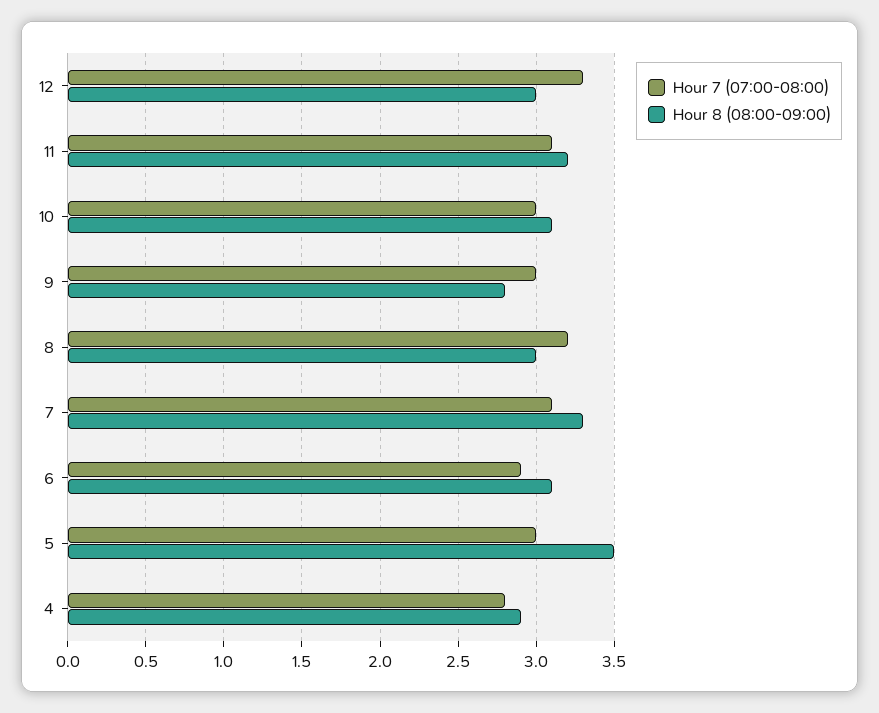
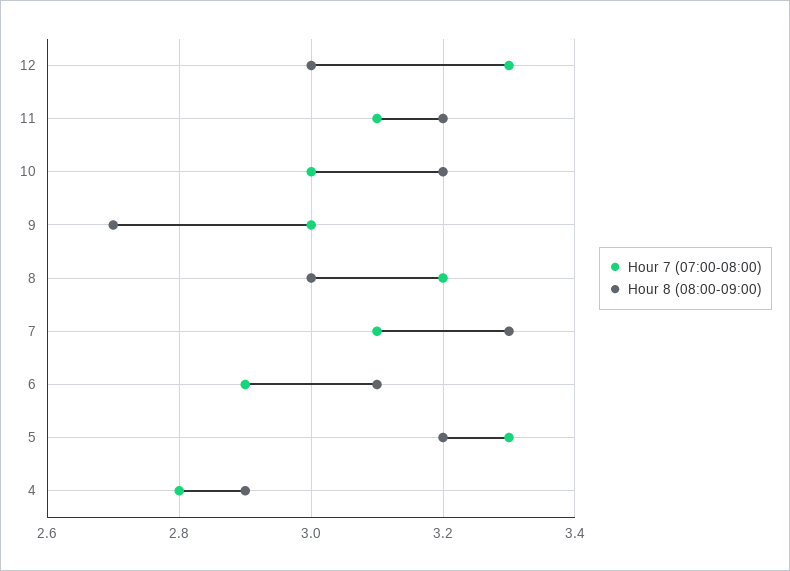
  {
    "Hour 7 (07:00-08:00)": {
      "12": 3.3,
      "11": 3.1,
      "10": 3,
      "9": 3,
      "8": 3.2,
      "7": 3.1,
      "6": 2.9,
-     "5": 3,
+     "5": 3.3,
      "4": 2.8
    },
    "Hour 8 (08:00-09:00)": {
      "12": 3,
      "11": 3.2,
-     "10": 3.1,
+     "10": 3.2,
-     "9": 2.8,
+     "9": 2.7,
      "8": 3,
      "7": 3.3,
      "6": 3.1,
-     "5": 3.5,
+     "5": 3.2,
      "4": 2.9
    }
  }

